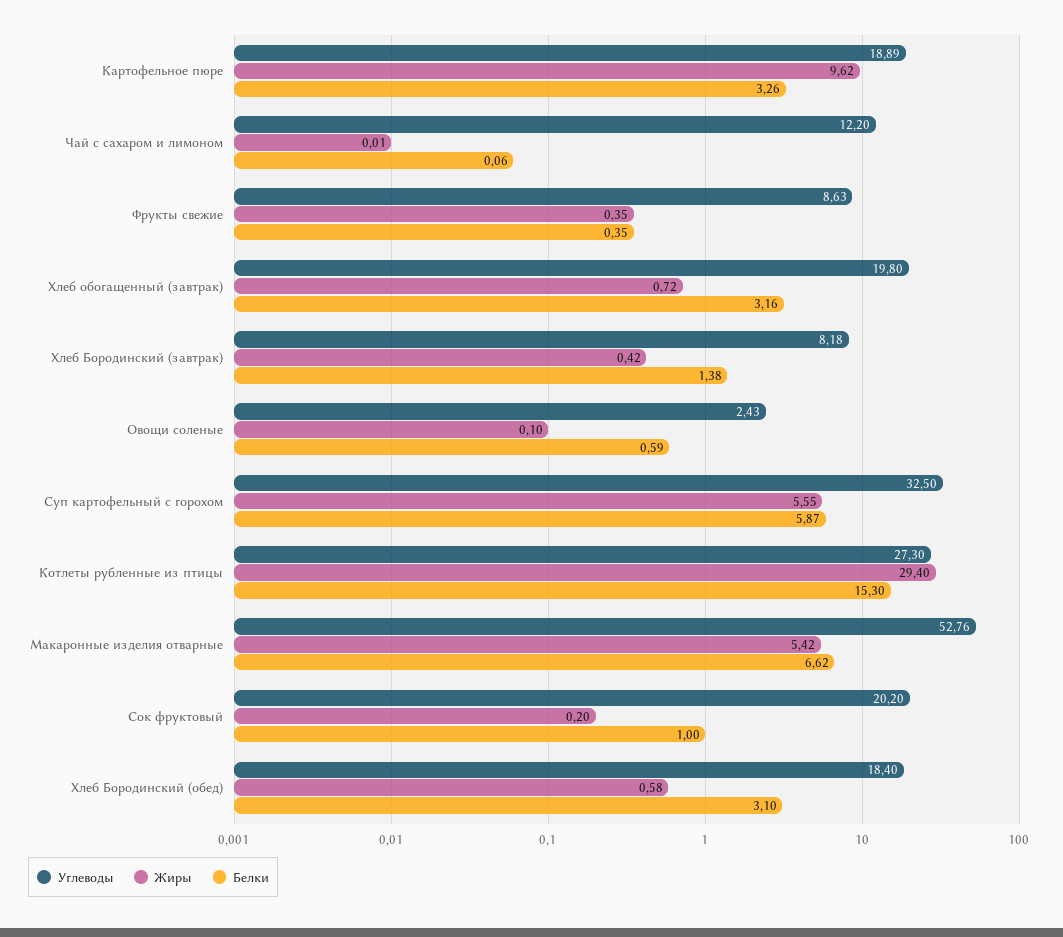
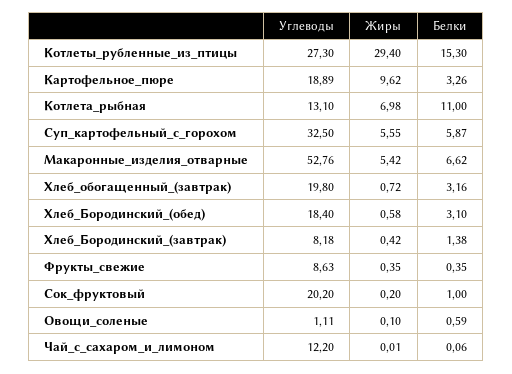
  {
    "Углеводы": {
      "Картофельное пюре": 18.89,
      "Чай с сахаром и лимоном": 12.2,
      "Фрукты свежие": 8.63,
      "Хлеб обогащенный (завтрак)": 19.8,
      "Хлеб Бородинский (завтрак)": 8.18,
-     "Овощи соленые": 2.43,
+     "Овощи соленые": 1.11,
      "Суп картофельный с горохом": 32.5,
      "Котлеты рубленные из птицы": 27.3,
      "Макаронные изделия отварные": 52.76,
      "Сок фруктовый": 20.2,
-     "Хлеб Бородинский (обед)": 18.4
+     "Хлеб Бородинский (обед)": 18.4,
+     "Котлета_рыбная": 13.1
    },
    "Жиры": {
      "Картофельное пюре": 9.62,
      "Чай с сахаром и лимоном": 0.01,
      "Фрукты свежие": 0.35,
      "Хлеб обогащенный (завтрак)": 0.72,
      "Хлеб Бородинский (завтрак)": 0.42,
      "Овощи соленые": 0.1,
      "Суп картофельный с горохом": 5.55,
      "Котлеты рубленные из птицы": 29.4,
      "Макаронные изделия отварные": 5.42,
      "Сок фруктовый": 0.2,
-     "Хлеб Бородинский (обед)": 0.58
+     "Хлеб Бородинский (обед)": 0.58,
+     "Котлета_рыбная": 6.98
    },
    "Белки": {
      "Картофельное пюре": 3.26,
      "Чай с сахаром и лимоном": 0.06,
      "Фрукты свежие": 0.35,
      "Хлеб обогащенный (завтрак)": 3.16,
      "Хлеб Бородинский (завтрак)": 1.38,
      "Овощи соленые": 0.59,
      "Суп картофельный с горохом": 5.87,
      "Котлеты рубленные из птицы": 15.3,
      "Макаронные изделия отварные": 6.62,
      "Сок фруктовый": 1,
-     "Хлеб Бородинский (обед)": 3.1
+     "Хлеб Бородинский (обед)": 3.1,
+     "Котлета_рыбная": 11
    }
  }

